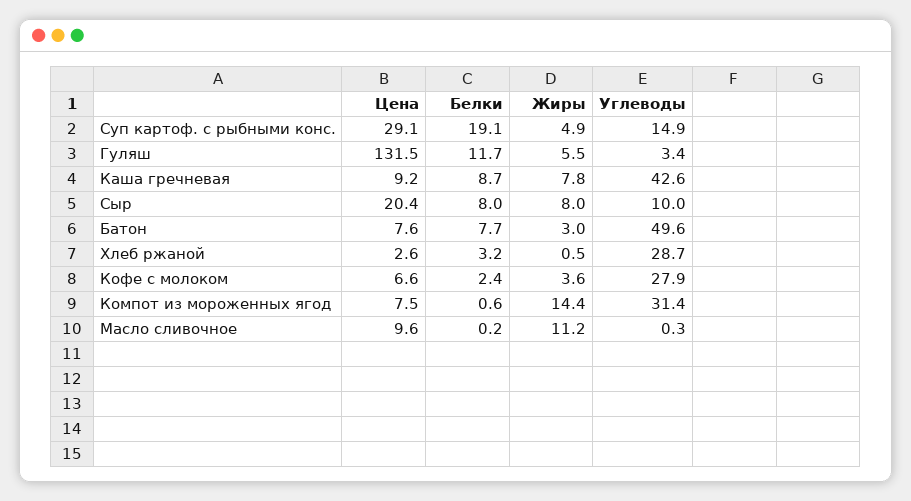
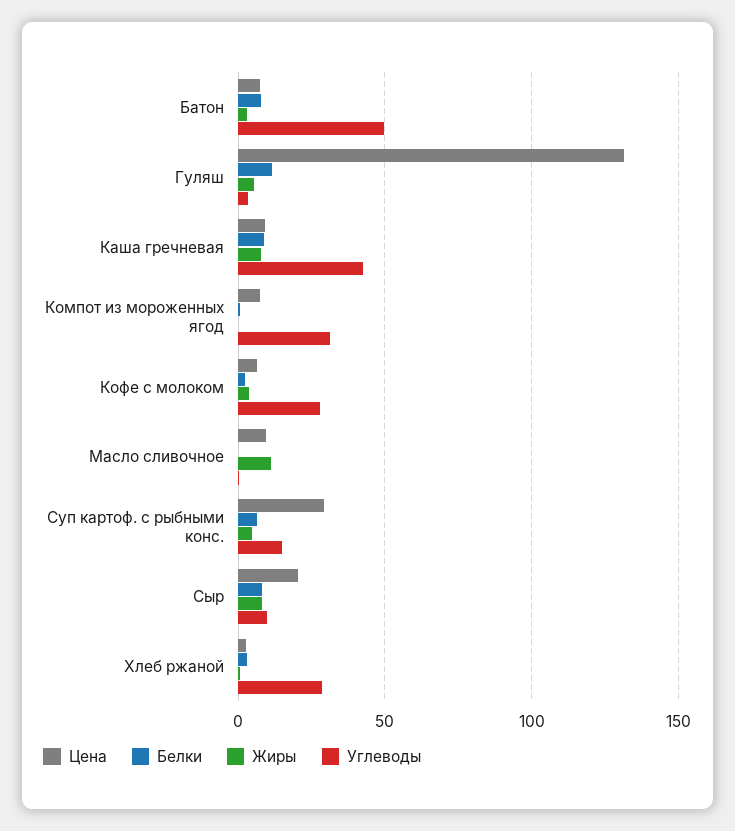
  {
    "Цена": {
      "Суп картоф. с рыбными конс.": 29.1,
      "Гуляш": 131.5,
      "Каша гречневая": 9.2,
      "Сыр": 20.4,
      "Батон": 7.6,
      "Хлеб ржаной": 2.6,
      "Кофе с молоком": 6.6,
      "Компот из мороженных ягод": 7.5,
      "Масло сливочное": 9.6
    },
    "Белки": {
-     "Суп картоф. с рыбными конс.": 19.1,
+     "Суп картоф. с рыбными конс.": 5,
      "Гуляш": 11.7,
      "Каша гречневая": 8.7,
      "Сыр": 8,
      "Батон": 7.7,
      "Хлеб ржаной": 3.2,
      "Кофе с молоком": 2.4,
      "Компот из мороженных ягод": 0.6,
      "Масло сливочное": 0.2
    },
    "Жиры": {
      "Суп картоф. с рыбными конс.": 4.9,
      "Гуляш": 5.5,
      "Каша гречневая": 7.8,
      "Сыр": 8,
      "Батон": 3,
      "Хлеб ржаной": 0.5,
      "Кофе с молоком": 3.6,
-     "Компот из мороженных ягод": 14.4,
+     "Компот из мороженных ягод": 0,
      "Масло сливочное": 11.2
    },
    "Углеводы": {
      "Суп картоф. с рыбными конс.": 14.9,
      "Гуляш": 3.4,
      "Каша гречневая": 42.6,
      "Сыр": 10,
      "Батон": 49.6,
      "Хлеб ржаной": 28.7,
      "Кофе с молоком": 27.9,
      "Компот из мороженных ягод": 31.4,
      "Масло сливочное": 0.3
    }
  }

